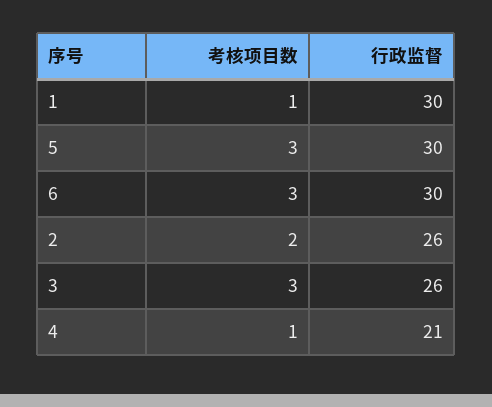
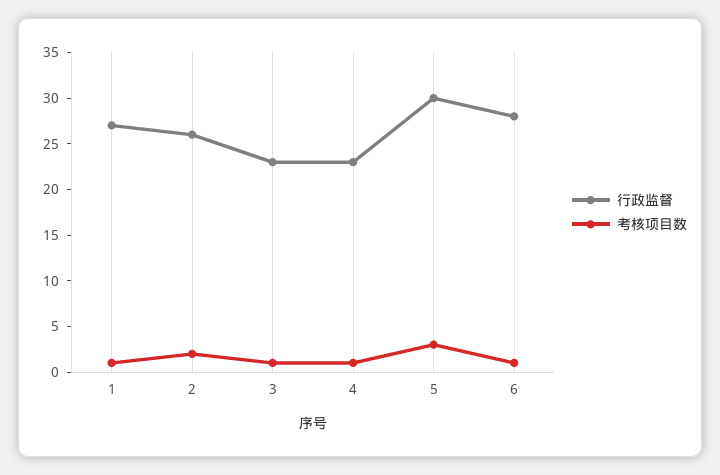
  {
    "考核项目数": {
      "1": 1,
      "5": 3,
-     "6": 3,
+     "6": 1,
      "2": 2,
-     "3": 3,
+     "3": 1,
      "4": 1
    },
    "行政监督": {
-     "1": 30,
+     "1": 27,
      "5": 30,
-     "6": 30,
+     "6": 28,
      "2": 26,
-     "3": 26,
+     "3": 23,
-     "4": 21
+     "4": 23
    }
  }

